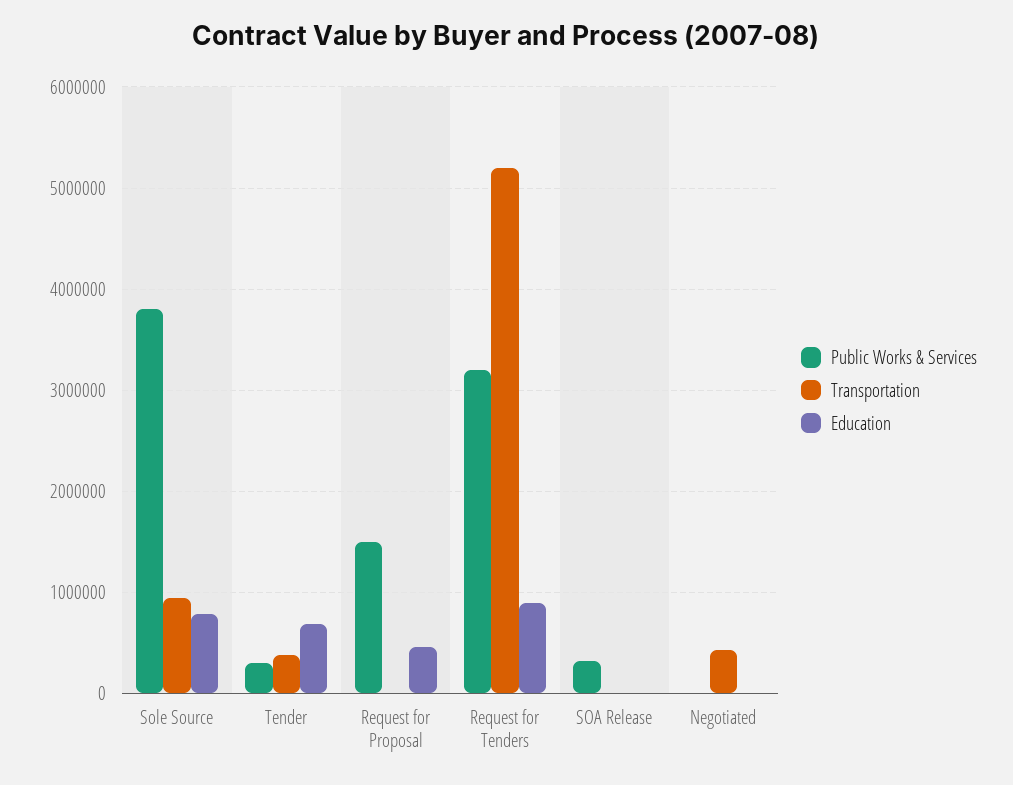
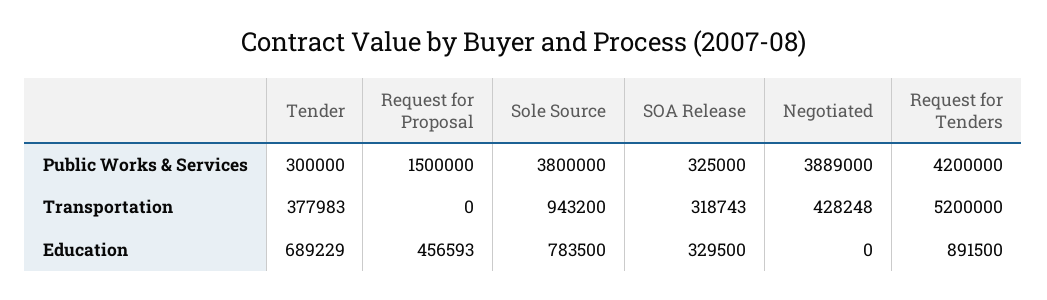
  {
    "Public Works & Services": {
      "Sole Source": 3800000,
      "Tender": 300000,
      "Request for Proposal": 1500000,
-     "Request for Tenders": 3200000,
+     "Request for Tenders": 4200000,
      "SOA Release": 325000,
-     "Negotiated": 0
+     "Negotiated": 3889000
    },
    "Transportation": {
      "Sole Source": 943200,
      "Tender": 377983,
      "Request for Proposal": 0,
      "Request for Tenders": 5200000,
-     "SOA Release": 0,
+     "SOA Release": 318743,
      "Negotiated": 428248
    },
    "Education": {
      "Sole Source": 783500,
      "Tender": 689229,
      "Request for Proposal": 456593,
      "Request for Tenders": 891500,
-     "SOA Release": 0,
+     "SOA Release": 329500,
      "Negotiated": 0
    }
  }

